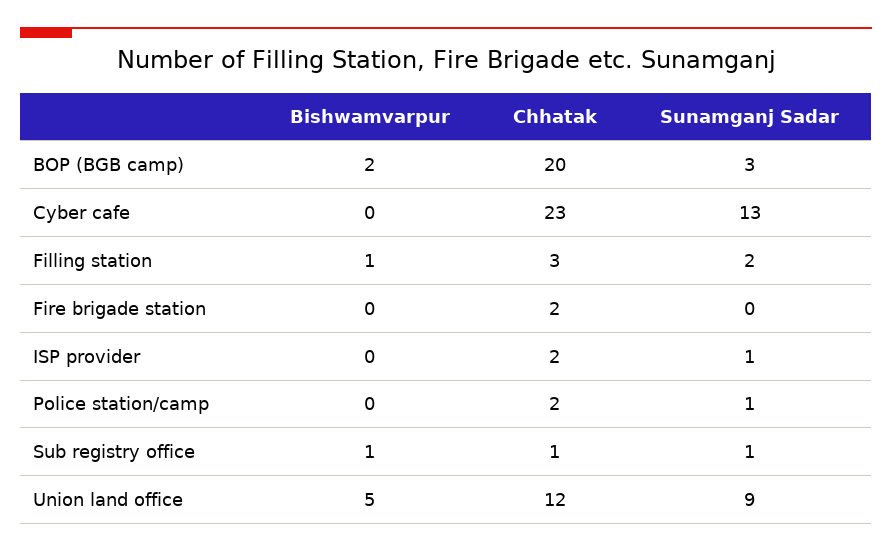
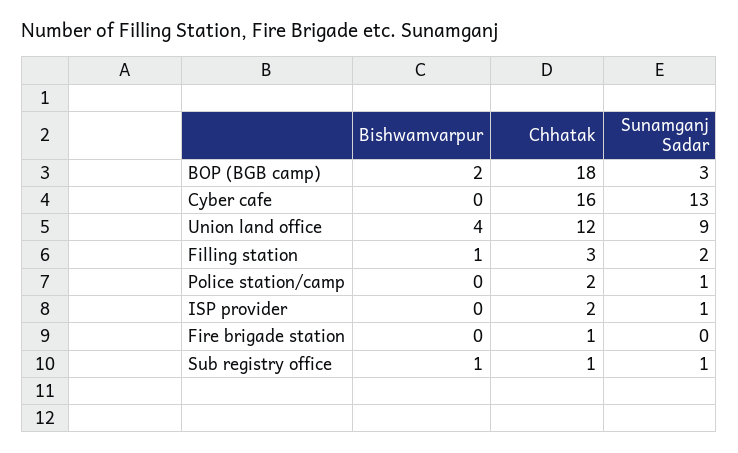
  {
    "Bishwamvarpur": {
      "BOP (BGB camp)": 2,
      "Cyber cafe": 0,
      "Filling station": 1,
      "Fire brigade station": 0,
      "ISP provider": 0,
      "Police station/camp": 0,
      "Sub registry office": 1,
-     "Union land office": 5
+     "Union land office": 4
    },
    "Chhatak": {
-     "BOP (BGB camp)": 20,
+     "BOP (BGB camp)": 18,
-     "Cyber cafe": 23,
+     "Cyber cafe": 16,
      "Filling station": 3,
-     "Fire brigade station": 2,
+     "Fire brigade station": 1,
      "ISP provider": 2,
      "Police station/camp": 2,
      "Sub registry office": 1,
      "Union land office": 12
    },
    "Sunamganj Sadar": {
      "BOP (BGB camp)": 3,
      "Cyber cafe": 13,
      "Filling station": 2,
      "Fire brigade station": 0,
      "ISP provider": 1,
      "Police station/camp": 1,
      "Sub registry office": 1,
      "Union land office": 9
    }
  }

